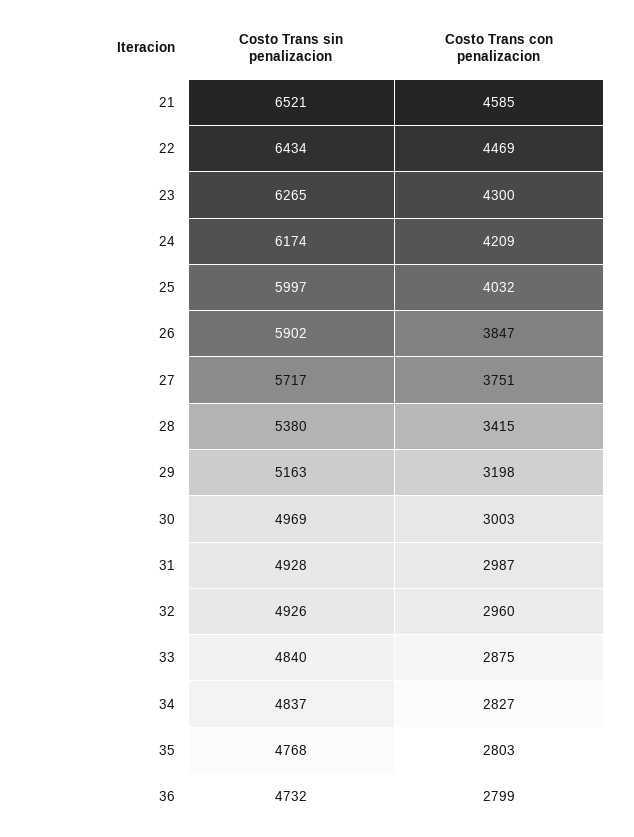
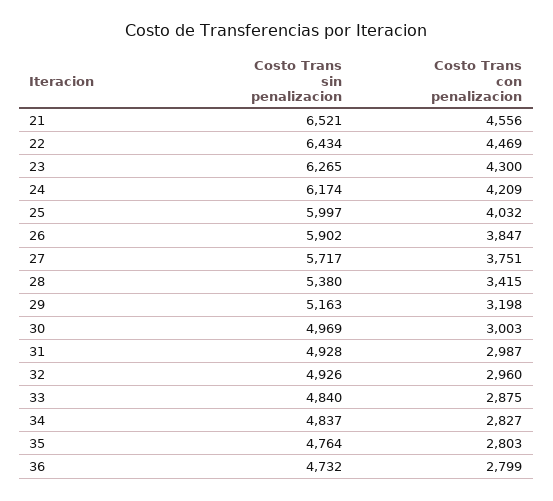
  {
    "Costo Trans sin penalizacion": {
      "21": 6521,
      "22": 6434,
      "23": 6265,
      "24": 6174,
      "25": 5997,
      "26": 5902,
      "27": 5717,
      "28": 5380,
      "29": 5163,
      "30": 4969,
      "31": 4928,
      "32": 4926,
      "33": 4840,
      "34": 4837,
-     "35": 4768,
+     "35": 4764,
      "36": 4732
    },
    "Costo Trans con penalizacion": {
-     "21": 4585,
+     "21": 4556,
      "22": 4469,
      "23": 4300,
      "24": 4209,
      "25": 4032,
      "26": 3847,
      "27": 3751,
      "28": 3415,
      "29": 3198,
      "30": 3003,
      "31": 2987,
      "32": 2960,
      "33": 2875,
      "34": 2827,
      "35": 2803,
      "36": 2799
    }
  }

